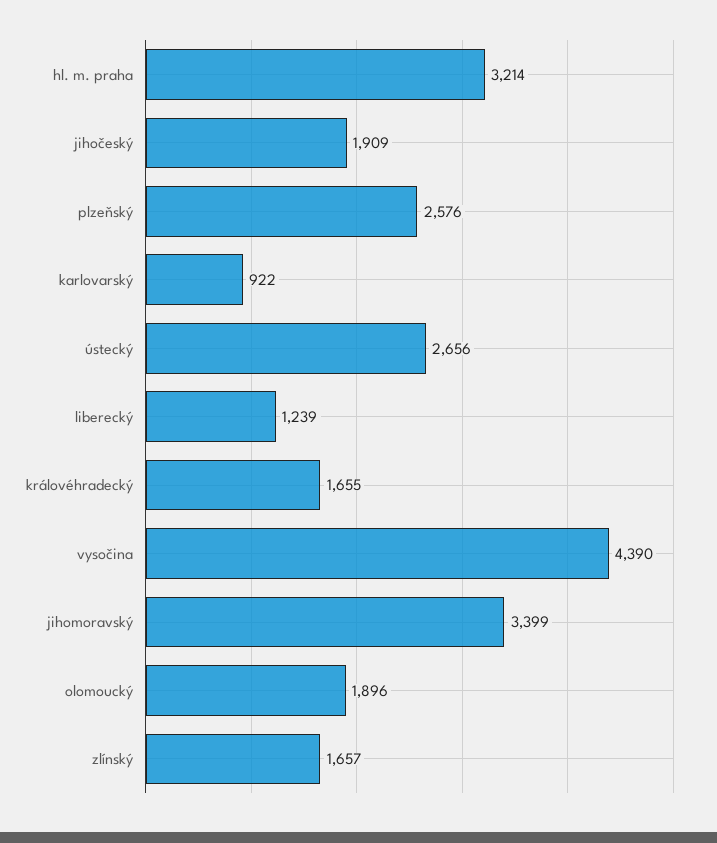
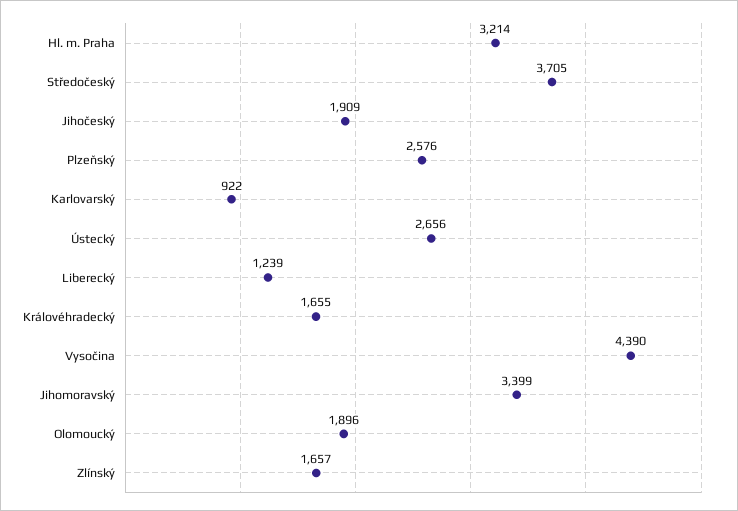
  {
    "hl. m. praha": 3214,
    "jihočeský": 1909,
    "plzeňský": 2576,
    "karlovarský": 922,
    "ústecký": 2656,
    "liberecký": 1239,
    "královéhradecký": 1655,
    "vysočina": 4390,
    "jihomoravský": 3399,
    "olomoucký": 1896,
-   "zlínský": 1657
+   "zlínský": 1657,
+   "Středočeský": 3705
  }

